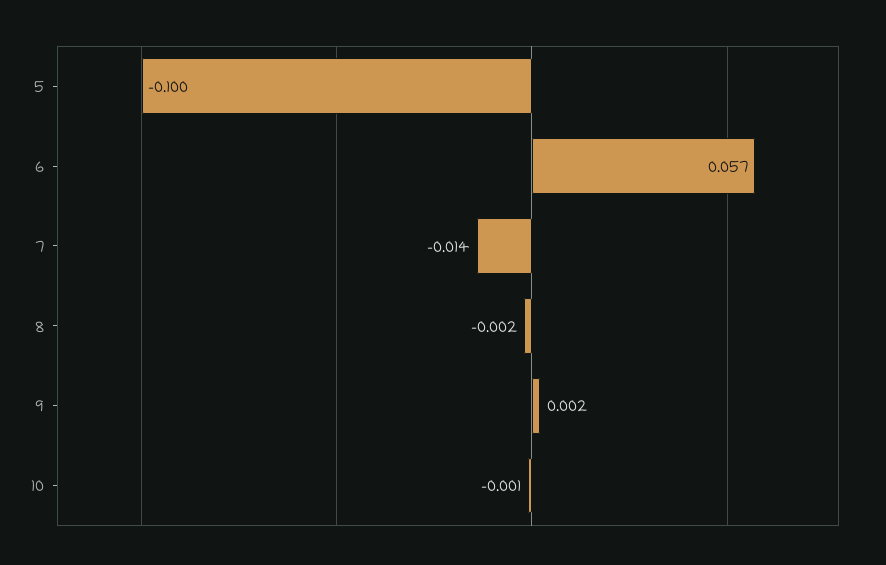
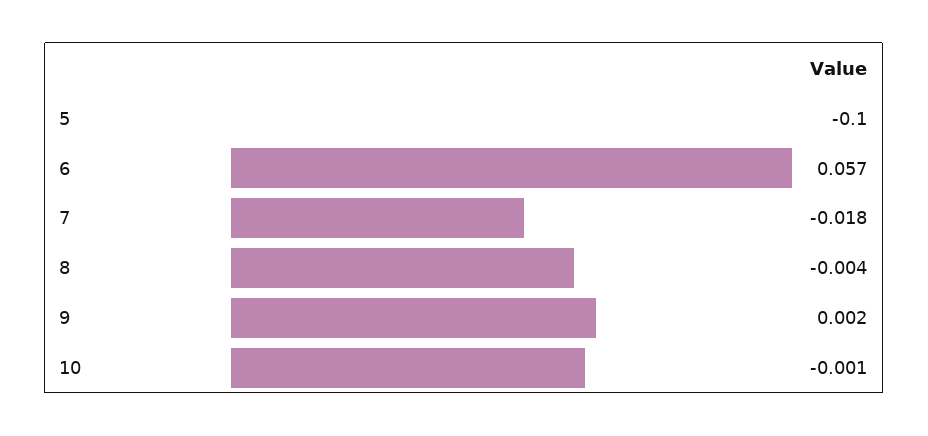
  {
    "5": -0.1,
    "6": 0.057,
-   "7": -0.014,
+   "7": -0.018,
-   "8": -0.002,
+   "8": -0.004,
    "9": 0.002,
    "10": -0.001
  }

